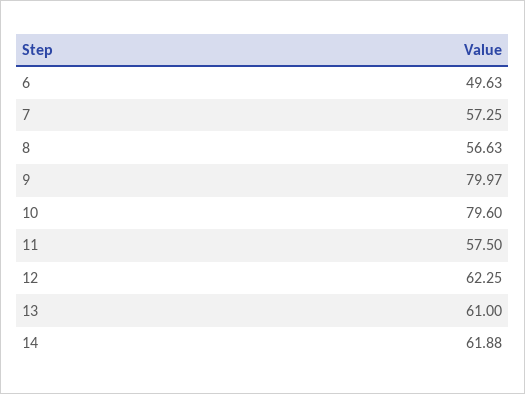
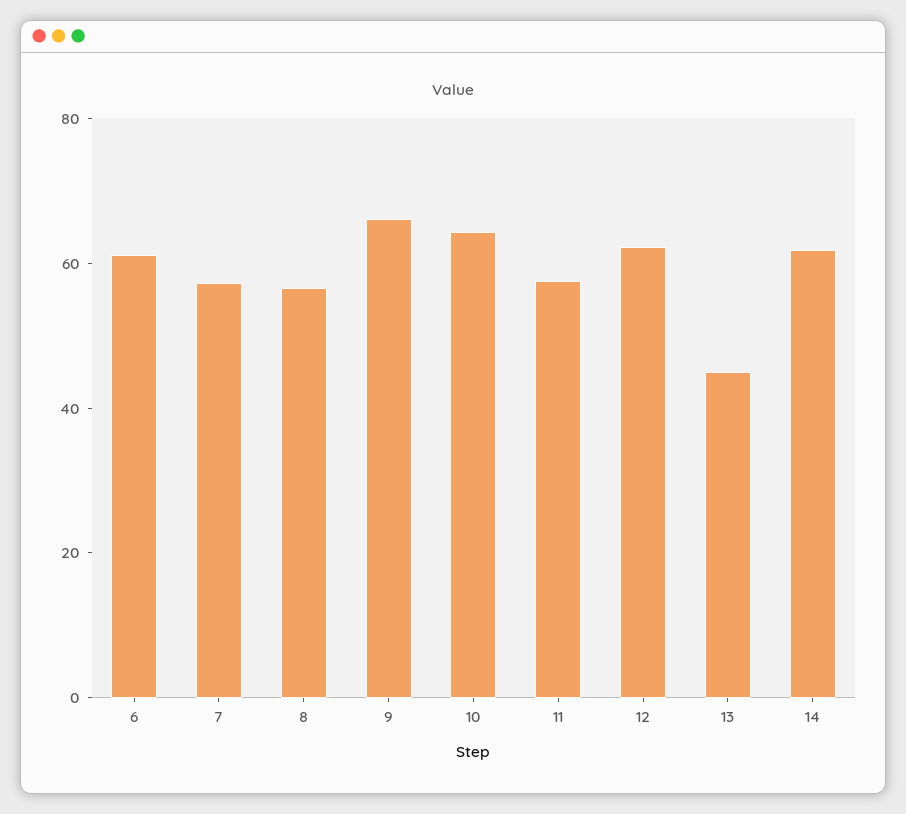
  {
-   "6": 49.63,
+   "6": 60,
    "7": 57.25,
    "8": 56.63,
-   "9": 79.97,
+   "9": 65,
-   "10": 79.6,
+   "10": 65,
    "11": 57.5,
    "12": 62.25,
-   "13": 61,
+   "13": 45,
    "14": 61.88
  }

